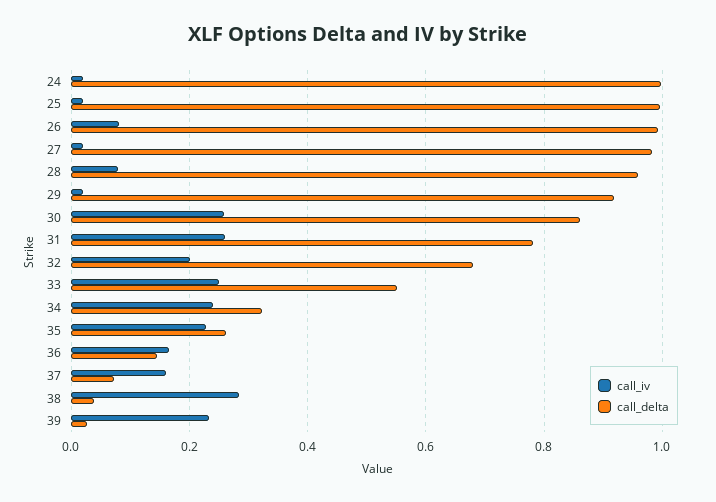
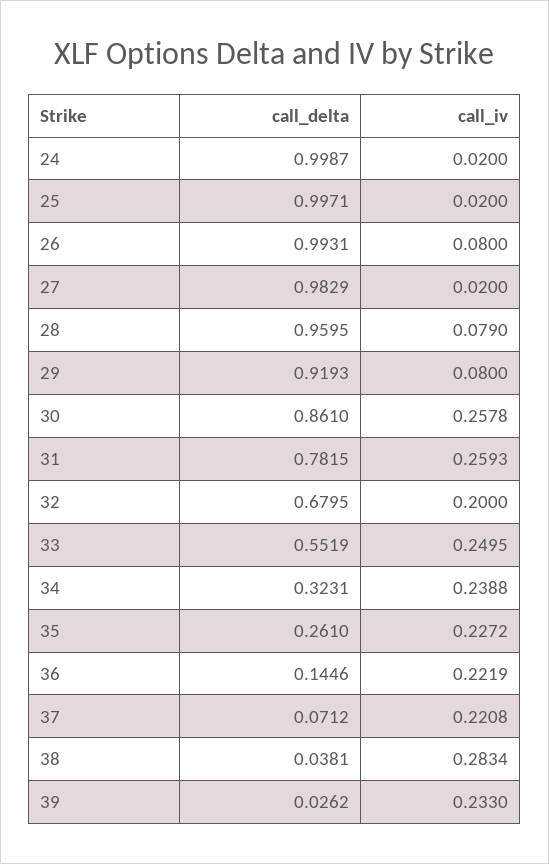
  {
    "call_iv": {
      "24": 0.02,
      "25": 0.02,
      "26": 0.08,
      "27": 0.02,
      "28": 0.079,
-     "29": 0.02,
+     "29": 0.08,
      "30": 0.2578,
      "31": 0.2593,
      "32": 0.2,
      "33": 0.2495,
      "34": 0.2388,
      "35": 0.2272,
-     "36": 0.16,
+     "36": 0.2219,
-     "37": 0.16,
+     "37": 0.2208,
      "38": 0.2834,
      "39": 0.233
    },
    "call_delta": {
      "24": 0.9987,
      "25": 0.9971,
      "26": 0.9931,
      "27": 0.9829,
      "28": 0.9595,
      "29": 0.9193,
      "30": 0.861,
      "31": 0.7815,
      "32": 0.6795,
      "33": 0.5519,
      "34": 0.3231,
      "35": 0.261,
      "36": 0.1446,
      "37": 0.0712,
      "38": 0.0381,
      "39": 0.0262
    }
  }

